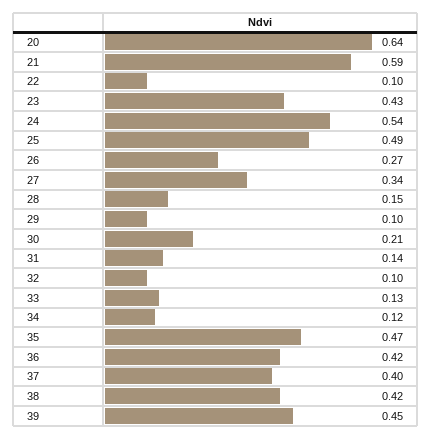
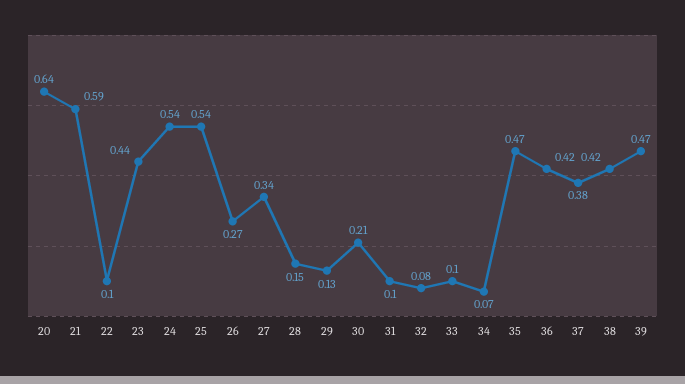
  {
    "20": 0.64,
    "21": 0.59,
    "22": 0.1,
-   "23": 0.43,
+   "23": 0.44,
    "24": 0.54,
-   "25": 0.49,
+   "25": 0.54,
    "26": 0.27,
    "27": 0.34,
    "28": 0.15,
-   "29": 0.1,
+   "29": 0.13,
    "30": 0.21,
-   "31": 0.14,
+   "31": 0.1,
-   "32": 0.1,
+   "32": 0.08,
-   "33": 0.13,
+   "33": 0.1,
-   "34": 0.12,
+   "34": 0.07,
    "35": 0.47,
    "36": 0.42,
-   "37": 0.4,
+   "37": 0.38,
    "38": 0.42,
-   "39": 0.45
+   "39": 0.47
  }

